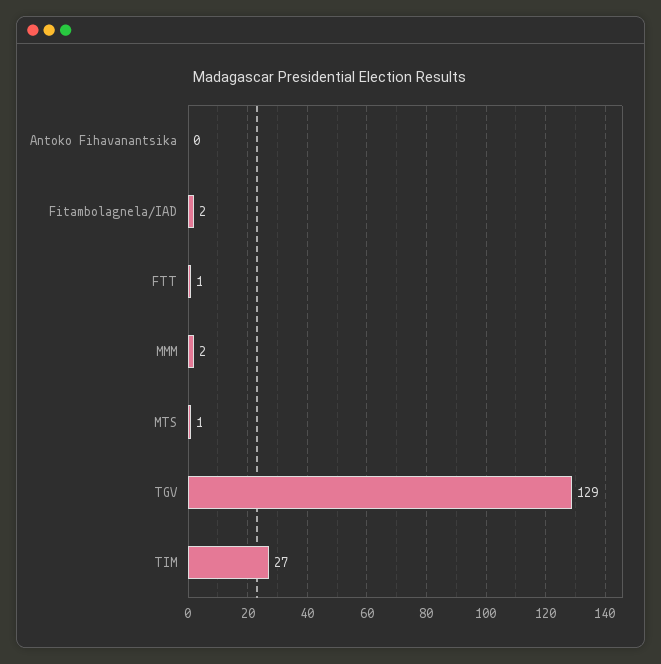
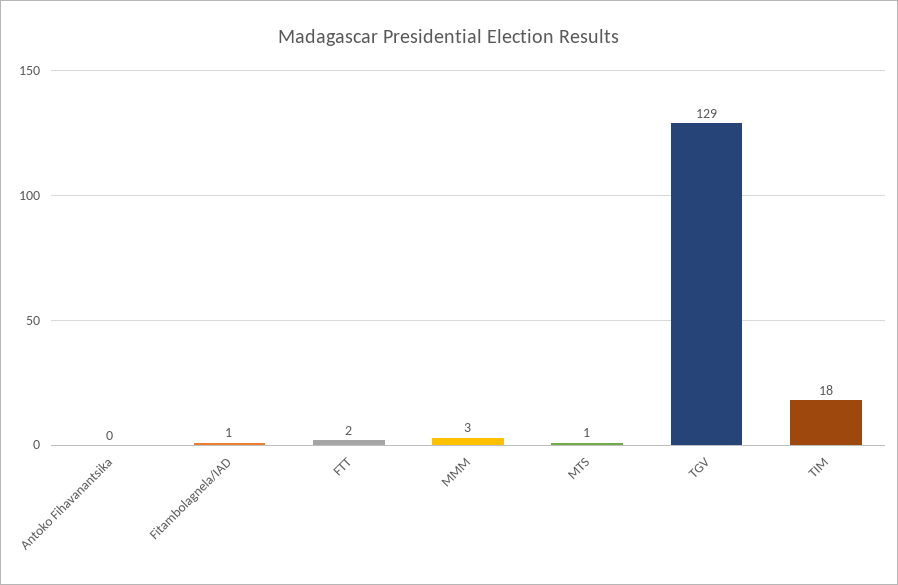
  {
    "Antoko Fihavanantsika": 0,
-   "Fitambolagnela/IAD": 2,
+   "Fitambolagnela/IAD": 1,
-   "FTT": 1,
+   "FTT": 2,
-   "MMM": 2,
+   "MMM": 3,
    "MTS": 1,
    "TGV": 129,
-   "TIM": 27
+   "TIM": 18
  }

